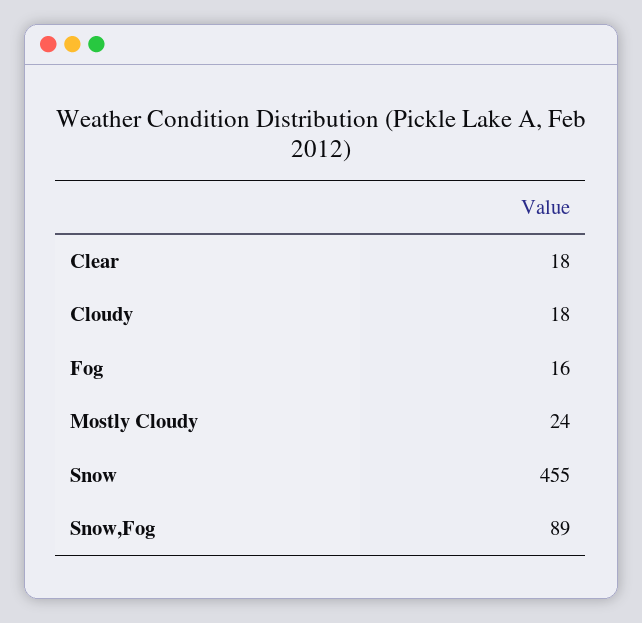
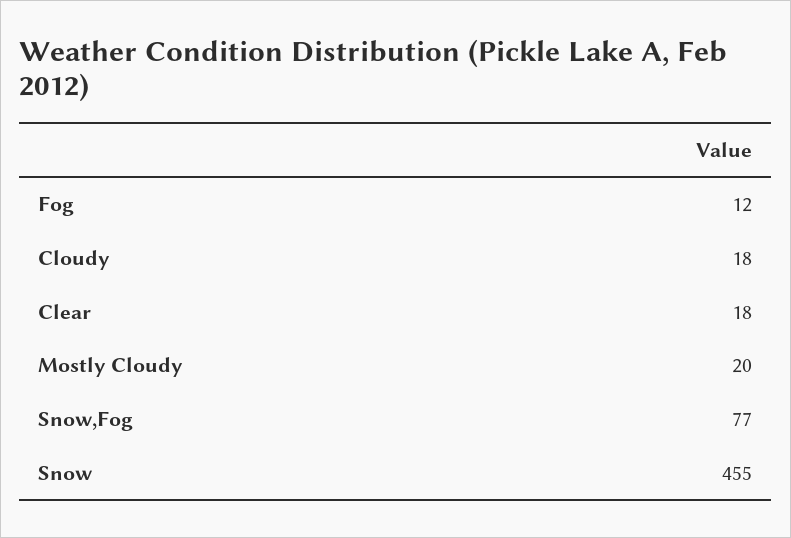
  {
    "Clear": 18,
    "Cloudy": 18,
-   "Fog": 16,
+   "Fog": 12,
-   "Mostly Cloudy": 24,
+   "Mostly Cloudy": 20,
    "Snow": 455,
-   "Snow,Fog": 89
+   "Snow,Fog": 77
  }

